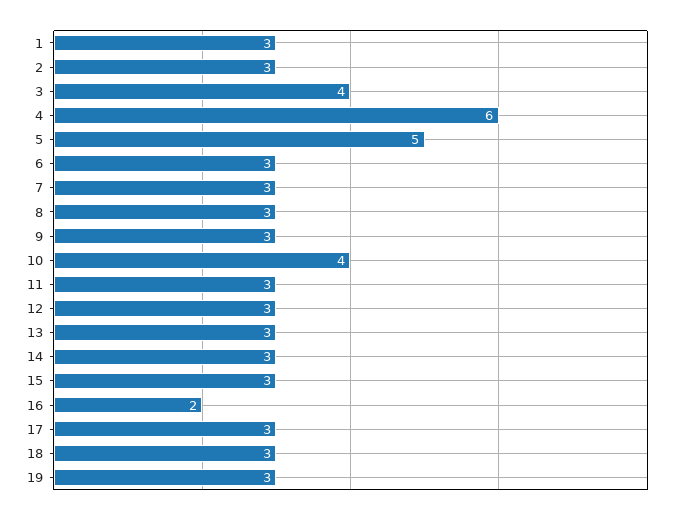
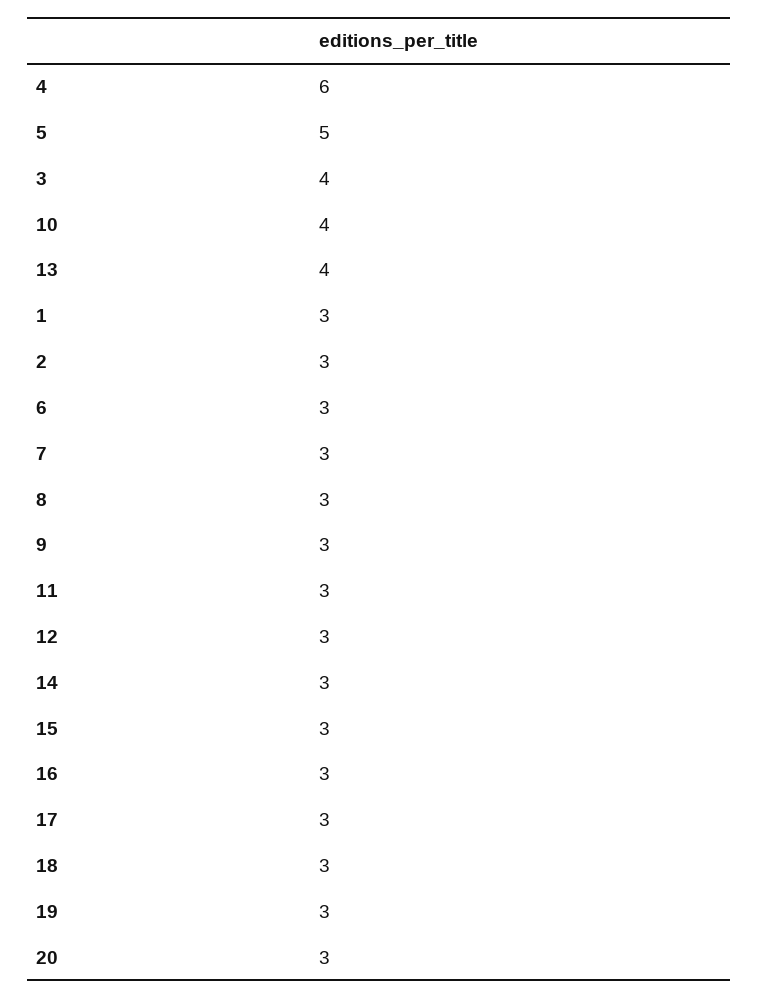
  {
    "1": 3,
    "2": 3,
    "3": 4,
    "4": 6,
    "5": 5,
    "6": 3,
    "7": 3,
    "8": 3,
    "9": 3,
    "10": 4,
    "11": 3,
    "12": 3,
-   "13": 3,
+   "13": 4,
    "14": 3,
    "15": 3,
-   "16": 2,
+   "16": 3,
    "17": 3,
    "18": 3,
-   "19": 3
+   "19": 3,
+   "20": 3
  }

